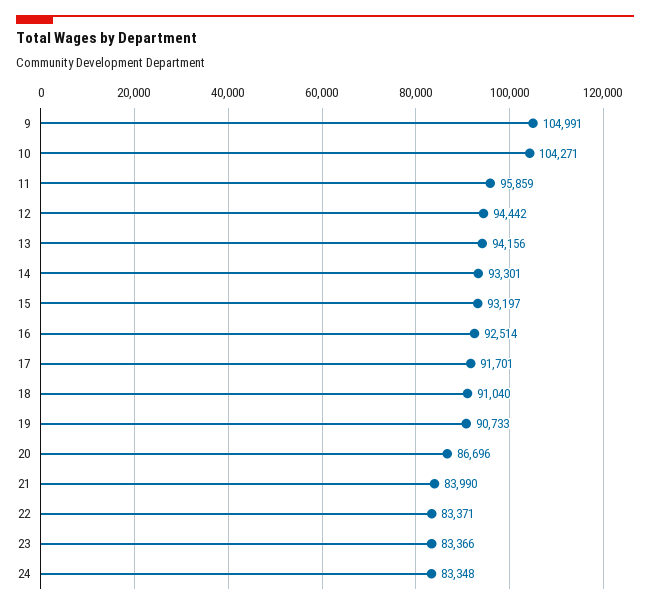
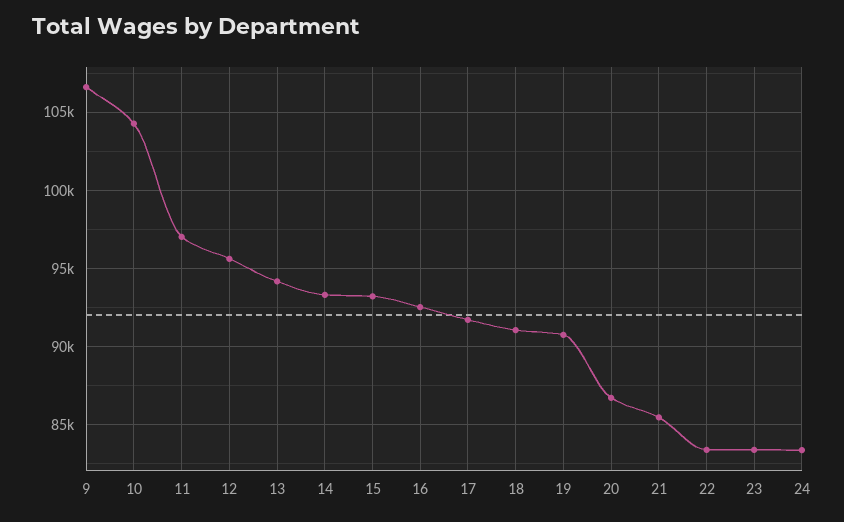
  {
-   "9": 104991,
+   "9": 106500,
    "10": 104271,
-   "11": 95859,
+   "11": 97000,
-   "12": 94442,
+   "12": 95500,
    "13": 94156,
    "14": 93301,
    "15": 93197,
    "16": 92514,
    "17": 91701,
    "18": 91040,
    "19": 90733,
    "20": 86696,
-   "21": 83990,
+   "21": 85500,
    "22": 83371,
    "23": 83366,
    "24": 83348
  }

